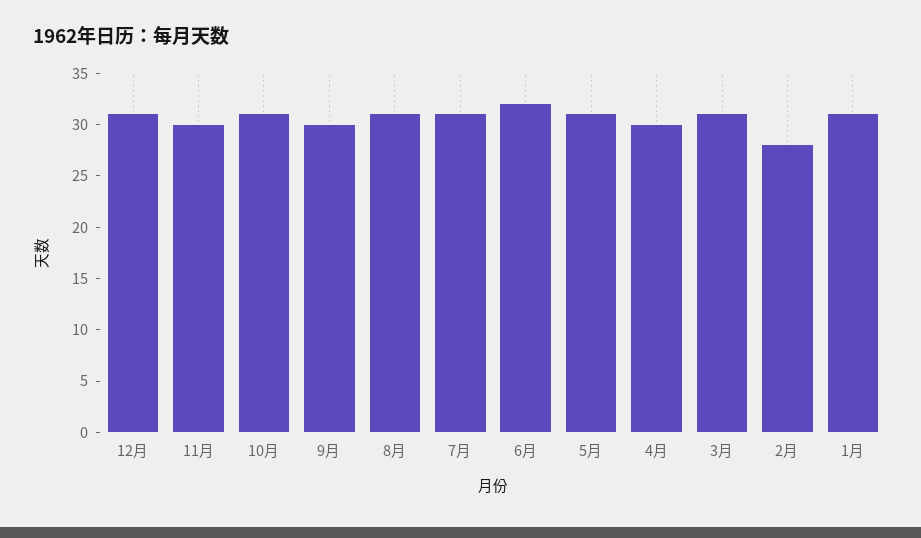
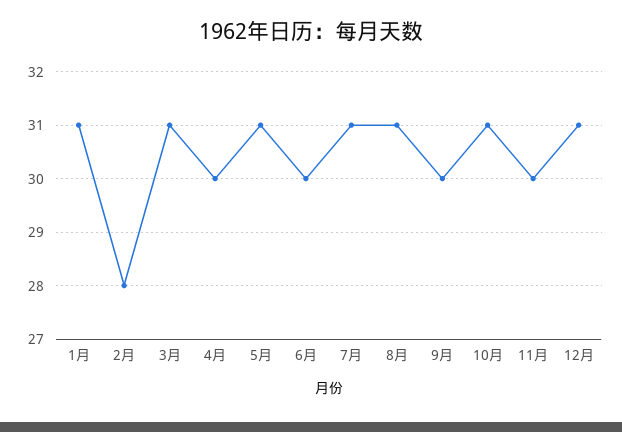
  {
    "12月": 31,
    "11月": 30,
    "10月": 31,
    "9月": 30,
    "8月": 31,
    "7月": 31,
-   "6月": 32,
+   "6月": 30,
    "5月": 31,
    "4月": 30,
    "3月": 31,
    "2月": 28,
    "1月": 31
  }

